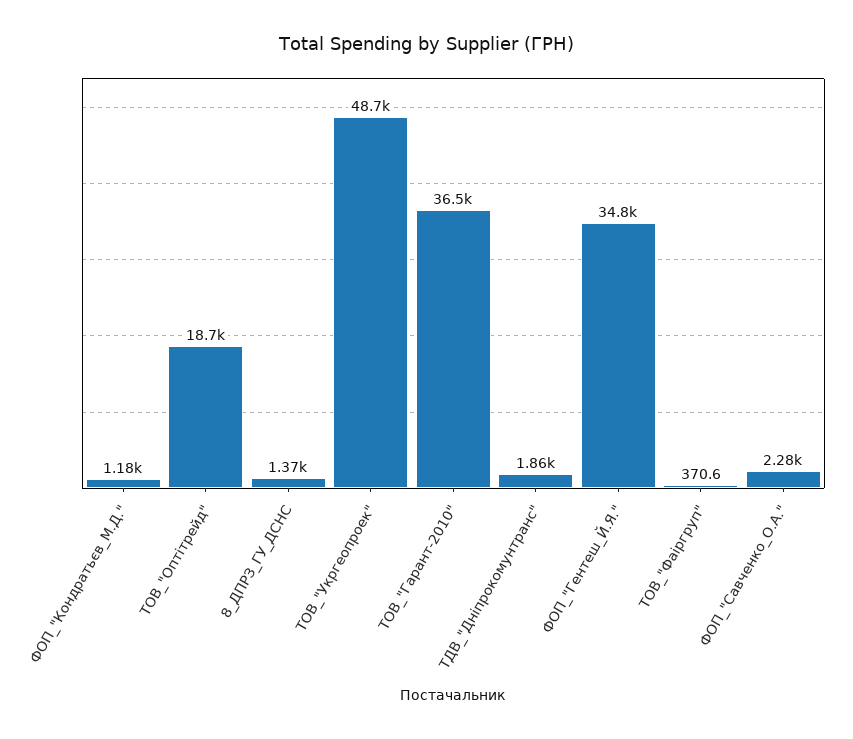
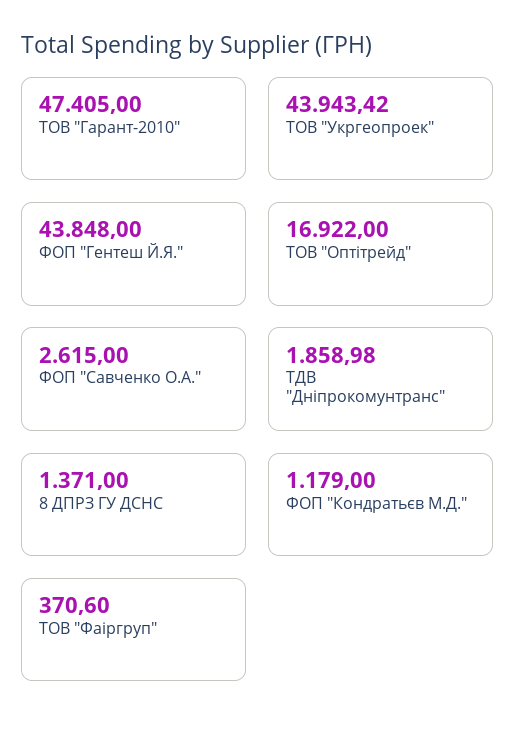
  {
    "ФОП_\"Кондратьєв_М.Д.\"": 1179,
-   "ТОВ_\"Оптітрейд\"": 18700,
+   "ТОВ_\"Оптітрейд\"": 16922,
    "8_ДПРЗ_ГУ_ДСНС": 1371,
-   "ТОВ_\"Укргеопроек\"": 48700,
+   "ТОВ_\"Укргеопроек\"": 43943.42,
-   "ТОВ_\"Гарант-2010\"": 36500,
+   "ТОВ_\"Гарант-2010\"": 47405,
    "ТДВ_\"Дніпрокомунтранс\"": 1858.98,
-   "ФОП_\"Гентеш_Й.Я.\"": 34800,
+   "ФОП_\"Гентеш_Й.Я.\"": 43848,
    "ТОВ_\"Фаіргруп\"": 370.6,
-   "ФОП_\"Савченко_О.А.\"": 2280
+   "ФОП_\"Савченко_О.А.\"": 2615
  }

